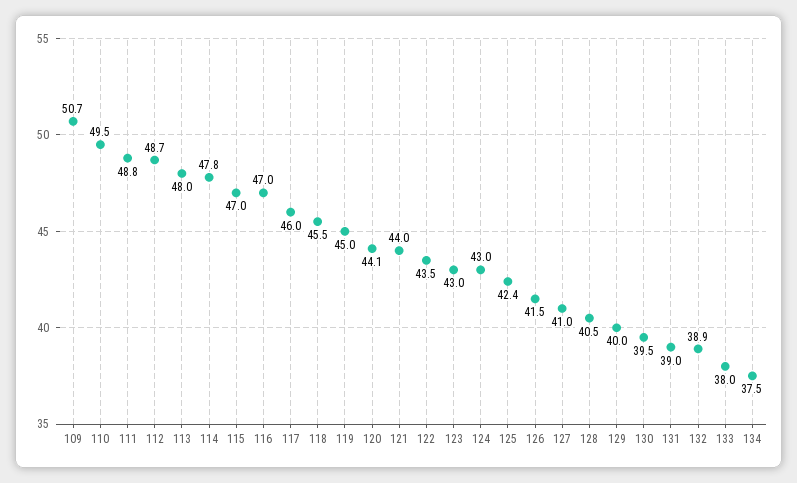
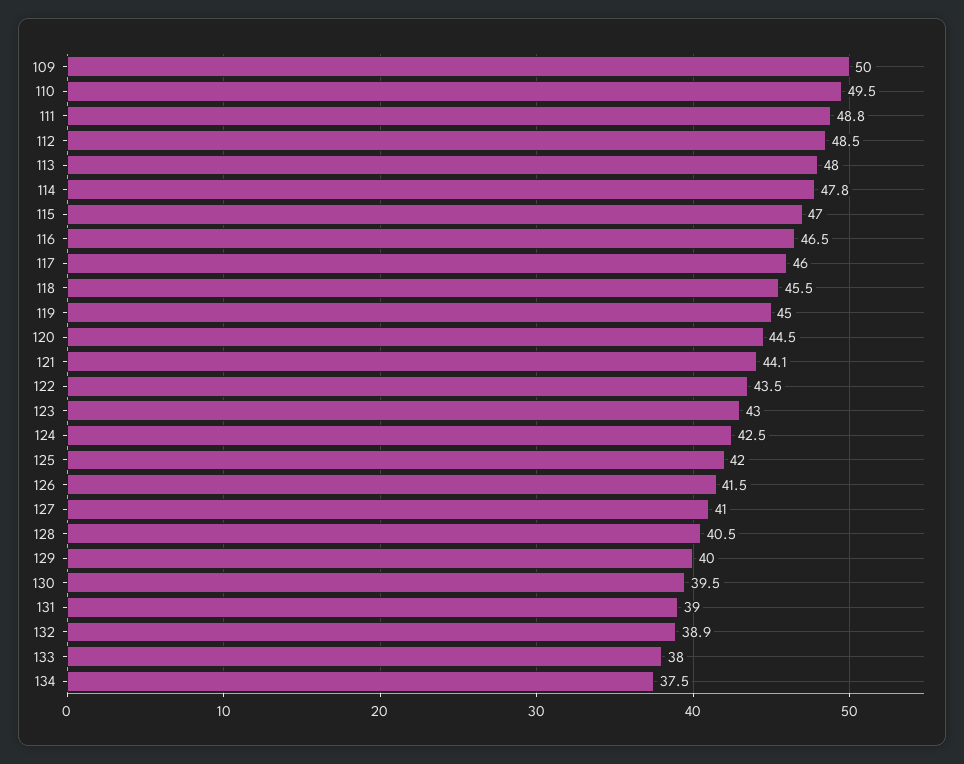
  {
-   "109": 50.7,
+   "109": 50,
    "110": 49.5,
    "111": 48.8,
-   "112": 48.7,
+   "112": 48.5,
    "113": 48,
    "114": 47.8,
    "115": 47,
-   "116": 47,
+   "116": 46.5,
    "117": 46,
    "118": 45.5,
    "119": 45,
-   "120": 44.1,
+   "120": 44.5,
-   "121": 44,
+   "121": 44.1,
    "122": 43.5,
    "123": 43,
-   "124": 43,
+   "124": 42.5,
-   "125": 42.4,
+   "125": 42,
    "126": 41.5,
    "127": 41,
    "128": 40.5,
    "129": 40,
    "130": 39.5,
    "131": 39,
    "132": 38.9,
    "133": 38,
    "134": 37.5
  }

